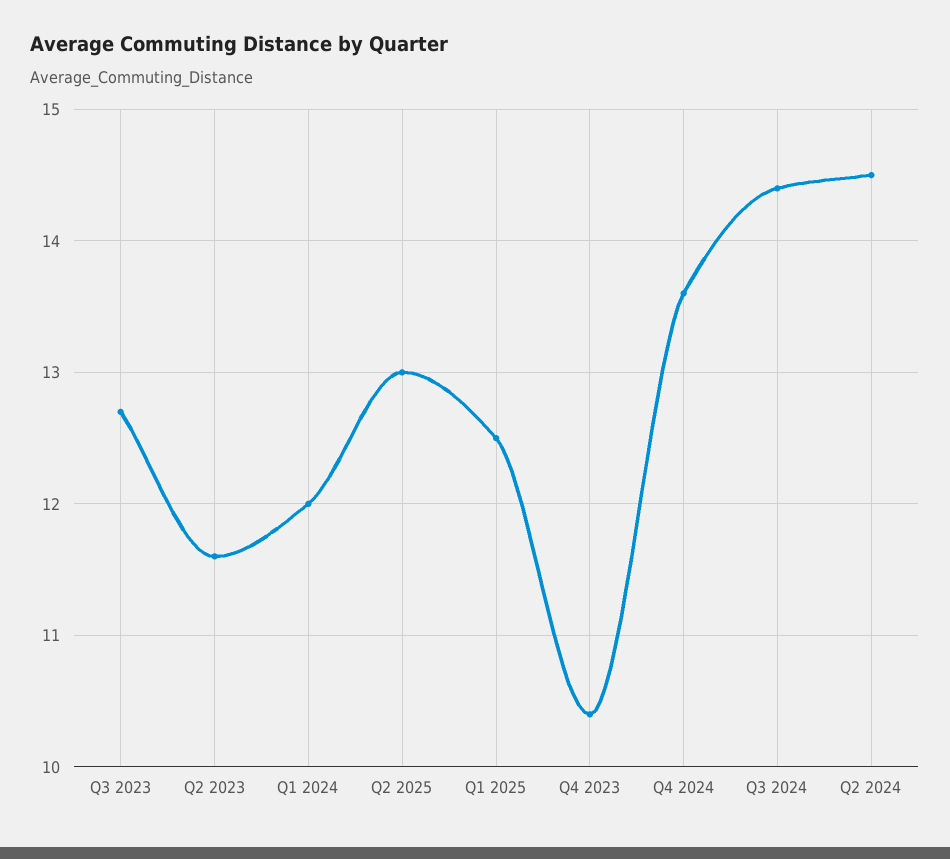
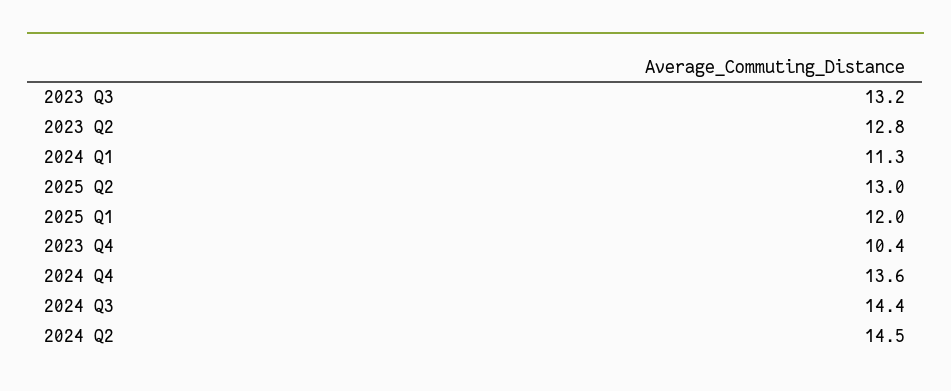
  {
-   "Q3 2023": 12.7,
+   "Q3 2023": 13.2,
-   "Q2 2023": 11.6,
+   "Q2 2023": 12.8,
-   "Q1 2024": 12,
+   "Q1 2024": 11.3,
    "Q2 2025": 13,
-   "Q1 2025": 12.5,
+   "Q1 2025": 12,
    "Q4 2023": 10.4,
    "Q4 2024": 13.6,
    "Q3 2024": 14.4,
    "Q2 2024": 14.5
  }

